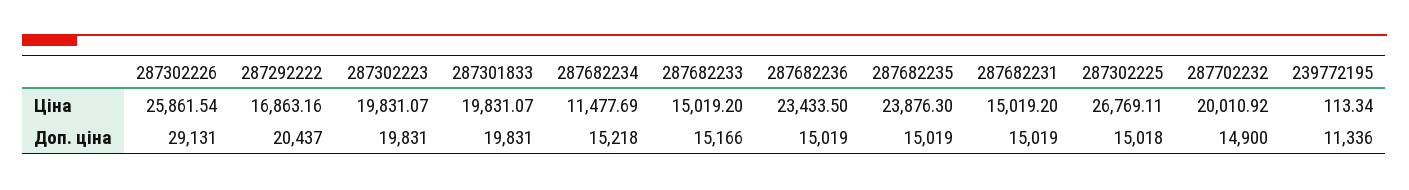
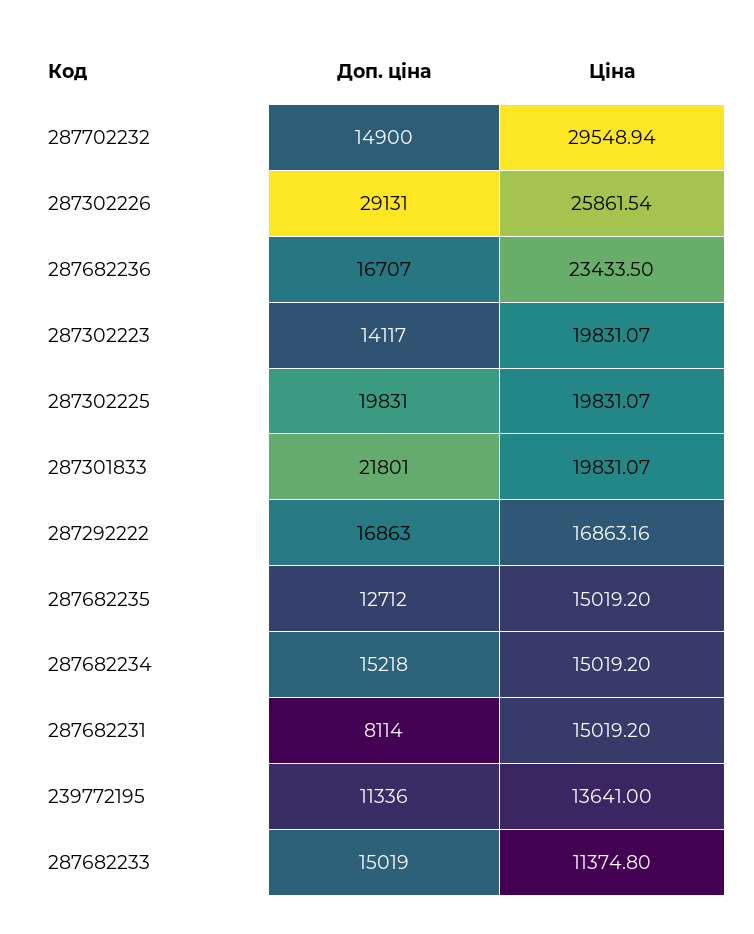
  {
    "287302226": {
      "Ціна": 25861.54,
      "Доп. ціна": 29131
    },
    "287292222": {
      "Ціна": 16863.16,
-     "Доп. ціна": 20437
+     "Доп. ціна": 16863
    },
    "287302223": {
      "Ціна": 19831.07,
-     "Доп. ціна": 19831
+     "Доп. ціна": 14117
    },
    "287301833": {
      "Ціна": 19831.07,
-     "Доп. ціна": 19831
+     "Доп. ціна": 21801
    },
    "287682234": {
-     "Ціна": 11477.69,
+     "Ціна": 15019.2,
      "Доп. ціна": 15218
    },
    "287682233": {
-     "Ціна": 15019.2,
+     "Ціна": 11374.8,
-     "Доп. ціна": 15166
+     "Доп. ціна": 15019
    },
    "287682236": {
      "Ціна": 23433.5,
-     "Доп. ціна": 15019
+     "Доп. ціна": 16707
    },
    "287682235": {
-     "Ціна": 23876.3,
+     "Ціна": 15019.2,
-     "Доп. ціна": 15019
+     "Доп. ціна": 12712
    },
    "287682231": {
      "Ціна": 15019.2,
-     "Доп. ціна": 15019
+     "Доп. ціна": 8114
    },
    "287302225": {
-     "Ціна": 26769.11,
+     "Ціна": 19831.07,
-     "Доп. ціна": 15018
+     "Доп. ціна": 19831
    },
    "287702232": {
-     "Ціна": 20010.92,
+     "Ціна": 29548.94,
      "Доп. ціна": 14900
    },
    "239772195": {
-     "Ціна": 113.34,
+     "Ціна": 13641,
      "Доп. ціна": 11336
    }
  }

